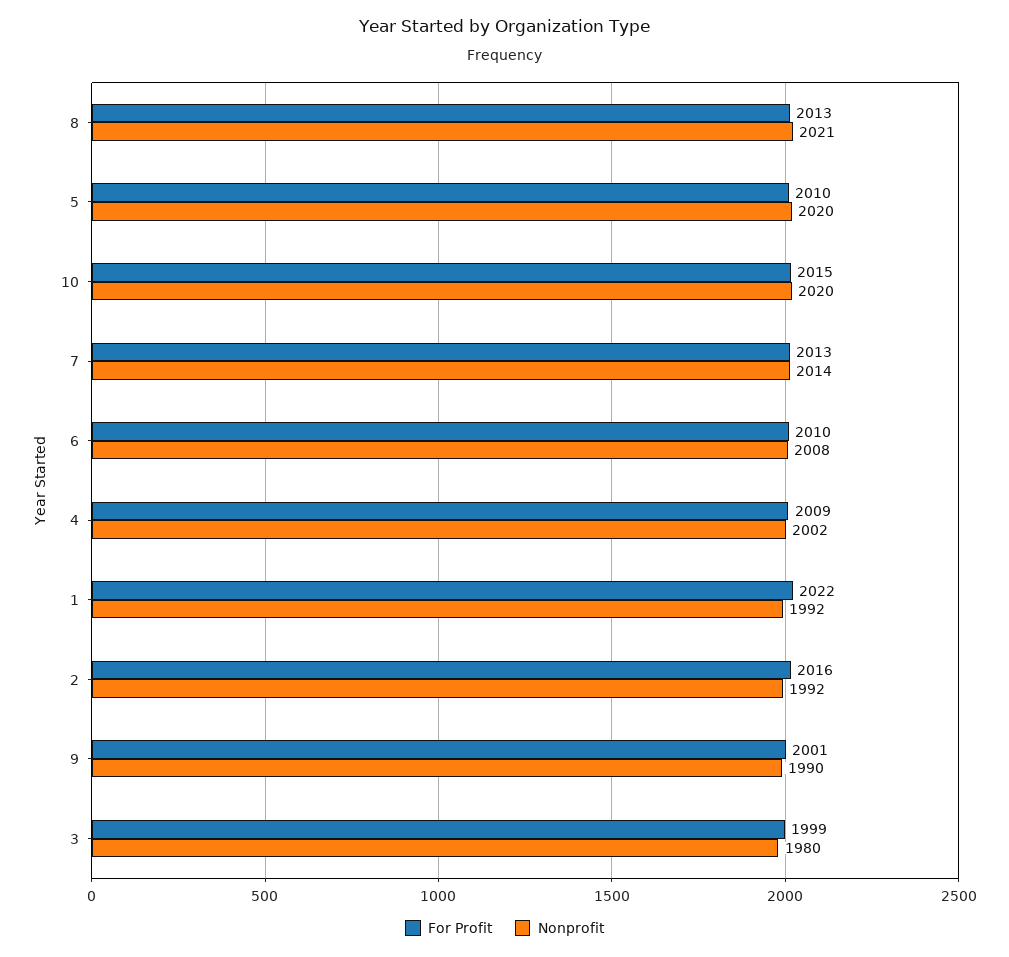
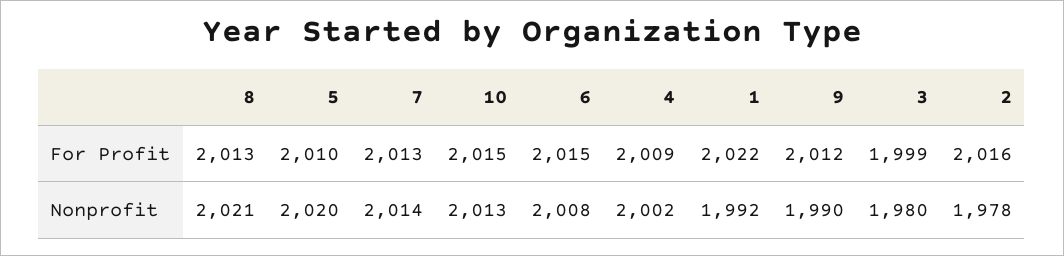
  {
    "For Profit": {
      "8": 2013,
      "5": 2010,
      "10": 2015,
      "7": 2013,
-     "6": 2010,
+     "6": 2015,
      "4": 2009,
      "1": 2022,
      "2": 2016,
-     "9": 2001,
+     "9": 2012,
      "3": 1999
    },
    "Nonprofit": {
      "8": 2021,
      "5": 2020,
-     "10": 2020,
+     "10": 2013,
      "7": 2014,
      "6": 2008,
      "4": 2002,
      "1": 1992,
-     "2": 1992,
+     "2": 1978,
      "9": 1990,
      "3": 1980
    }
  }

